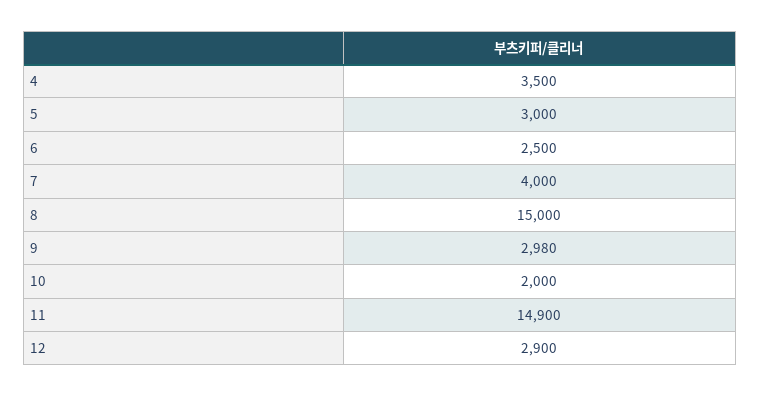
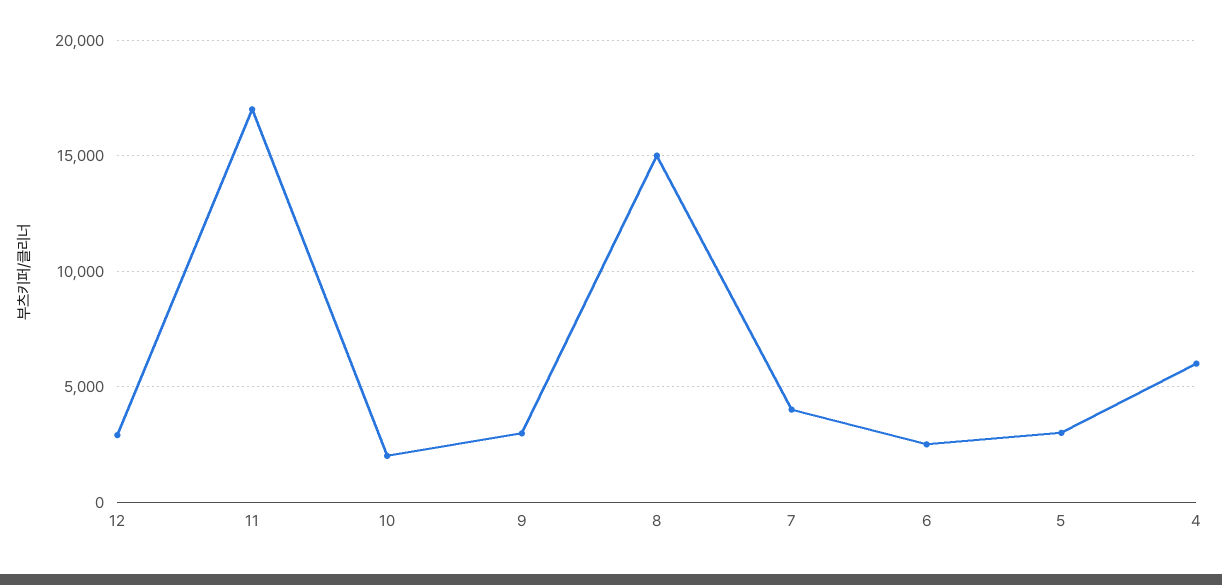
  {
-   "4": 3500,
+   "4": 6000,
    "5": 3000,
    "6": 2500,
    "7": 4000,
    "8": 15000,
    "9": 2980,
    "10": 2000,
-   "11": 14900,
+   "11": 17000,
    "12": 2900
  }

